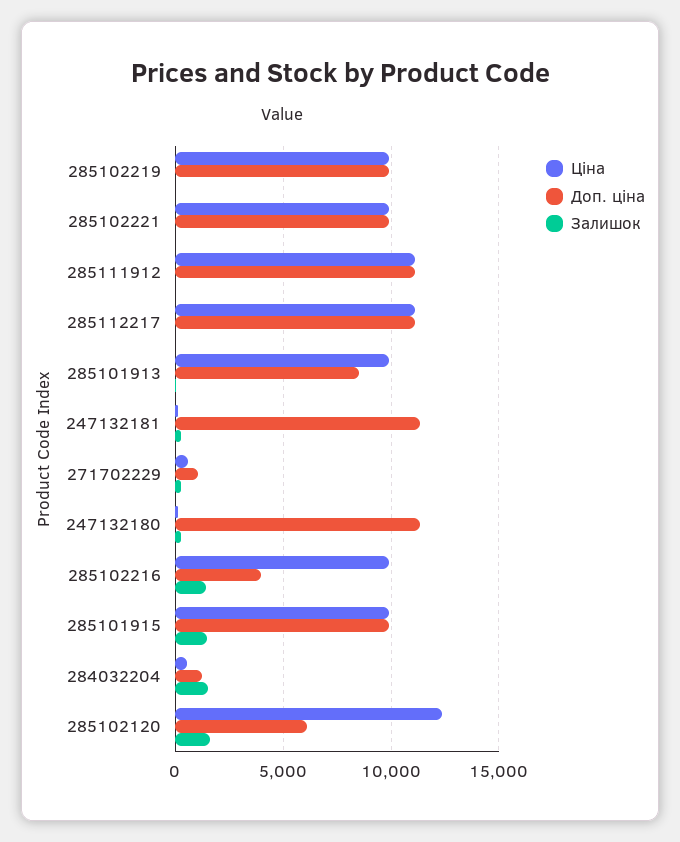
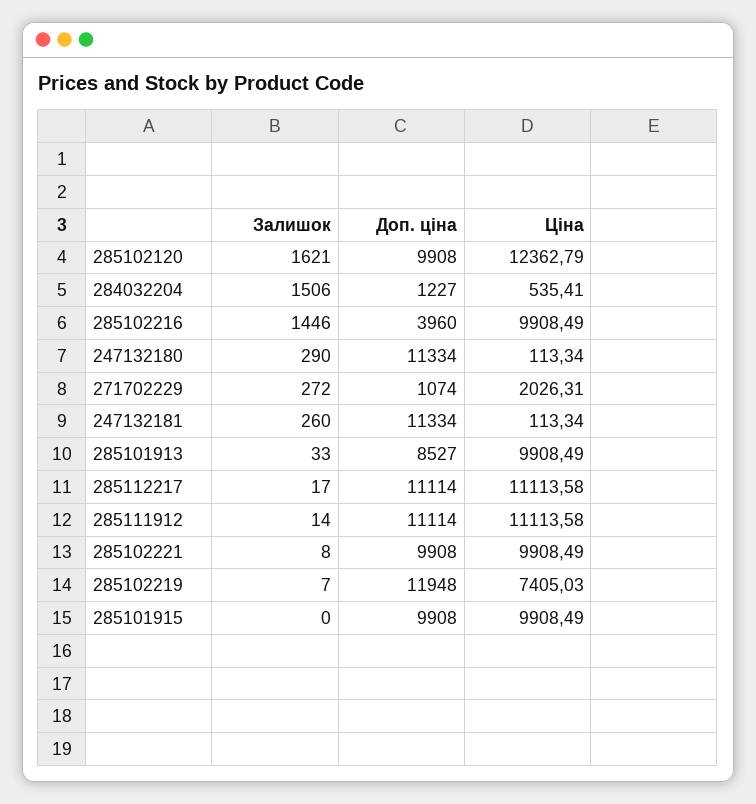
  {
    "Ціна": {
-     "285102219": 10000,
+     "285102219": 7405.03,
      "285102221": 9908.49,
      "285111912": 11113.58,
      "285112217": 11113.58,
      "285101913": 9908.49,
      "247132181": 113.34,
-     "271702229": 500,
+     "271702229": 2026.31,
      "247132180": 113.34,
      "285102216": 9908.49,
      "285101915": 9908.49,
      "284032204": 535.41,
      "285102120": 12362.79
    },
    "Доп. ціна": {
-     "285102219": 10000,
+     "285102219": 11948,
      "285102221": 9908,
      "285111912": 11114,
      "285112217": 11114,
      "285101913": 8527,
      "247132181": 11334,
      "271702229": 1074,
      "247132180": 11334,
      "285102216": 3960,
      "285101915": 9908,
      "284032204": 1227,
-     "285102120": 6000
+     "285102120": 9908
    },
    "Залишок": {
      "285102219": 7,
      "285102221": 8,
      "285111912": 14,
      "285112217": 17,
      "285101913": 33,
      "247132181": 260,
      "271702229": 272,
      "247132180": 290,
      "285102216": 1446,
-     "285101915": 1500,
+     "285101915": 0,
      "284032204": 1506,
      "285102120": 1621
    }
  }

